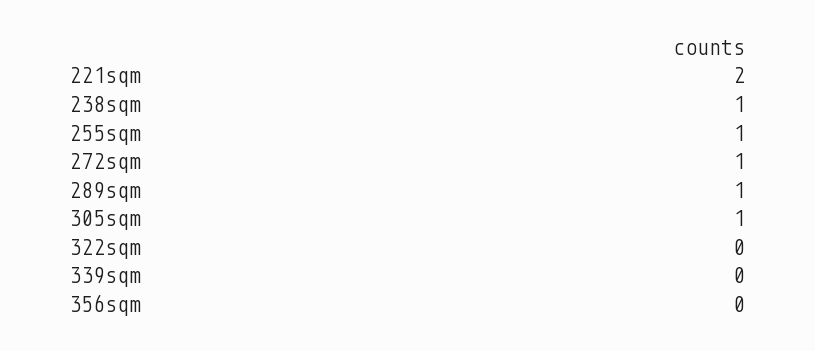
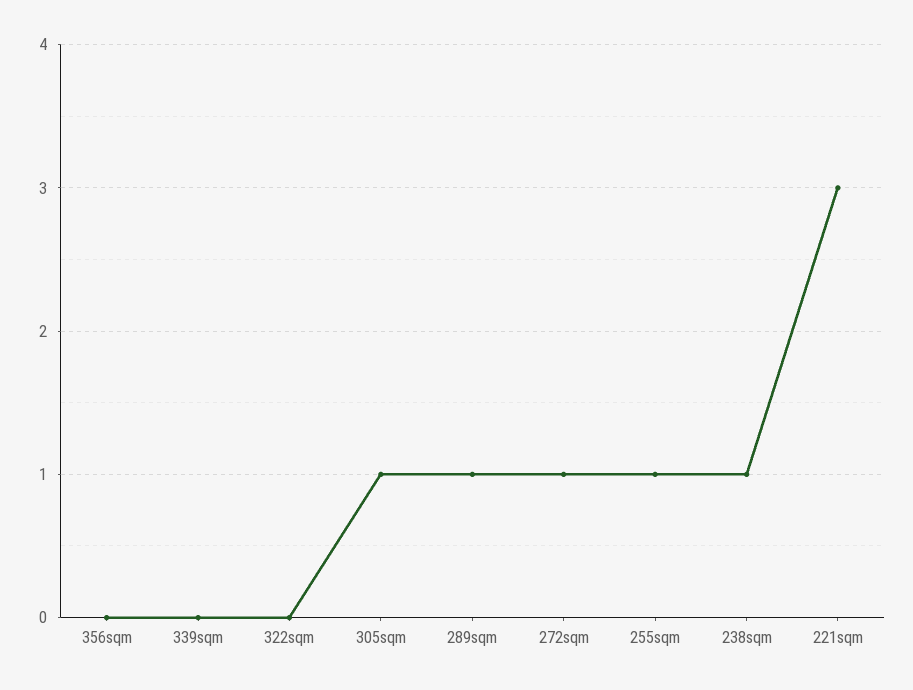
  {
-   "221sqm": 2,
+   "221sqm": 3,
    "238sqm": 1,
    "255sqm": 1,
    "272sqm": 1,
    "289sqm": 1,
    "305sqm": 1,
    "322sqm": 0,
    "339sqm": 0,
    "356sqm": 0
  }

